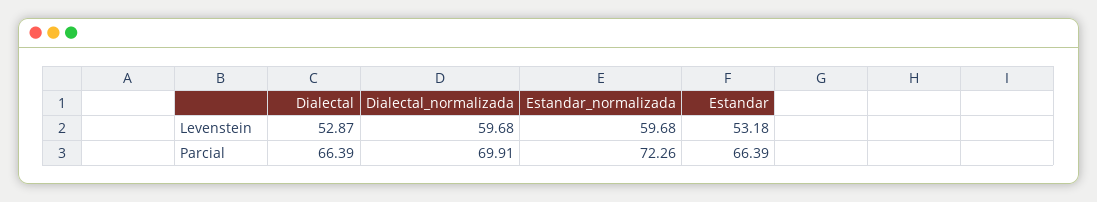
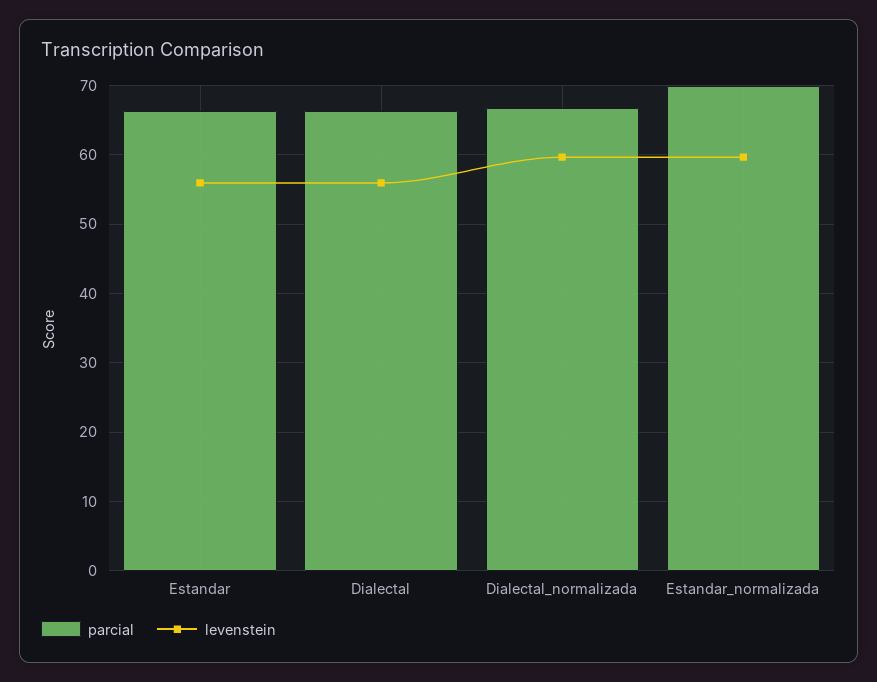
  {
    "Levenstein": {
-     "Dialectal": 52.87,
+     "Dialectal": 56,
      "Dialectal_normalizada": 59.68,
      "Estandar_normalizada": 59.68,
-     "Estandar": 53.18
+     "Estandar": 56
    },
    "Parcial": {
      "Dialectal": 66.39,
-     "Dialectal_normalizada": 69.91,
+     "Dialectal_normalizada": 67,
-     "Estandar_normalizada": 72.26,
+     "Estandar_normalizada": 70,
      "Estandar": 66.39
    }
  }

